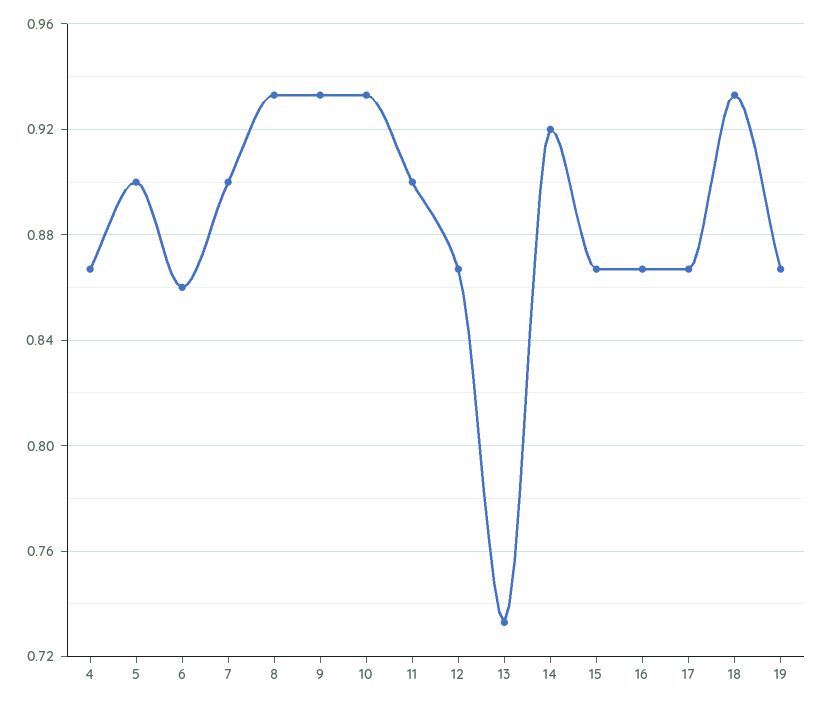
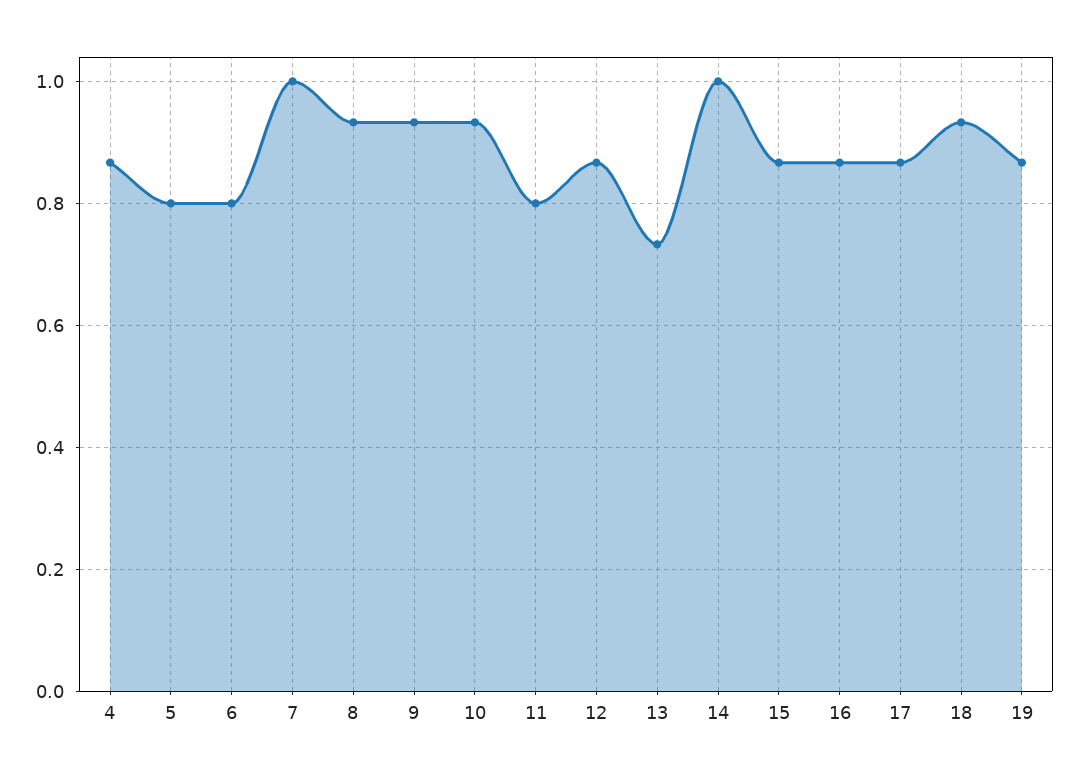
  {
    "4": 0.865,
-   "5": 0.9,
+   "5": 0.8,
-   "6": 0.86,
+   "6": 0.8,
-   "7": 0.9,
+   "7": 1,
    "8": 0.935,
    "9": 0.935,
    "10": 0.935,
-   "11": 0.9,
+   "11": 0.8,
    "12": 0.865,
    "13": 0.735,
-   "14": 0.92,
+   "14": 1,
    "15": 0.865,
    "16": 0.865,
    "17": 0.865,
    "18": 0.935,
    "19": 0.865
  }

